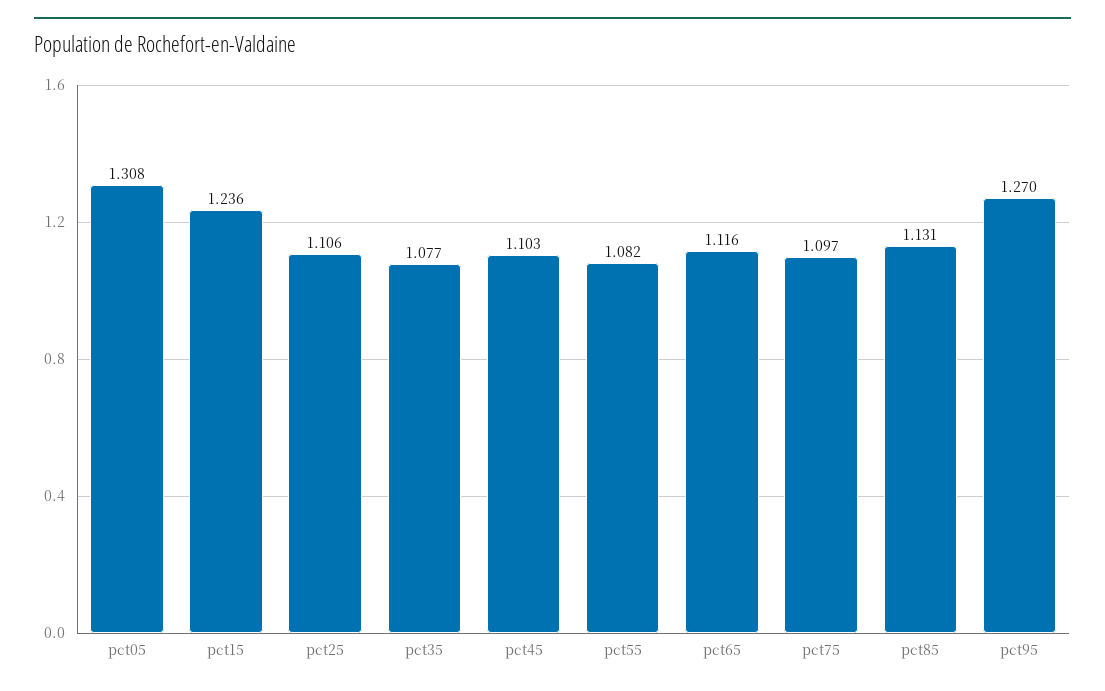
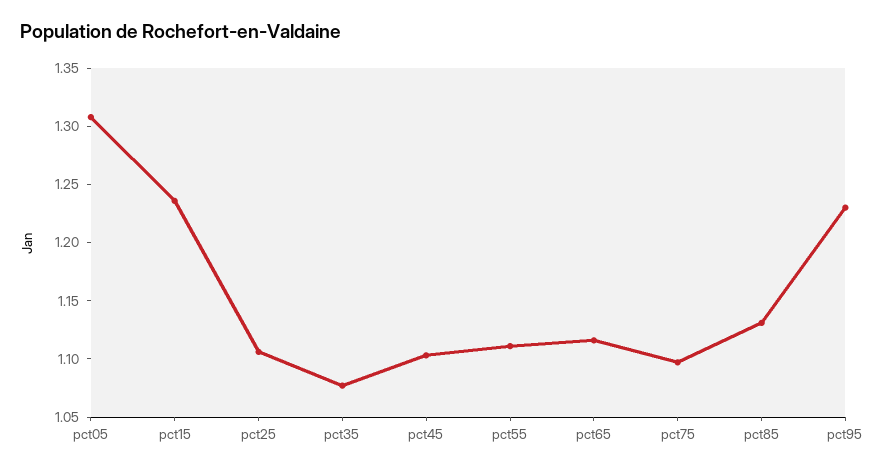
  {
    "pct05": 1.308,
    "pct15": 1.236,
    "pct25": 1.106,
    "pct35": 1.077,
    "pct45": 1.103,
-   "pct55": 1.082,
+   "pct55": 1.11,
    "pct65": 1.116,
    "pct75": 1.097,
    "pct85": 1.131,
-   "pct95": 1.27
+   "pct95": 1.23
  }

